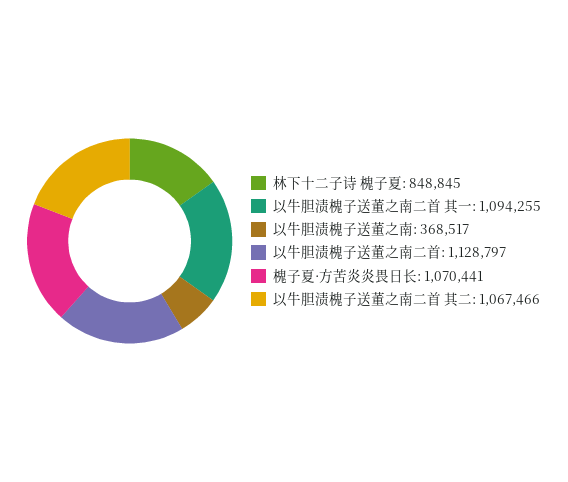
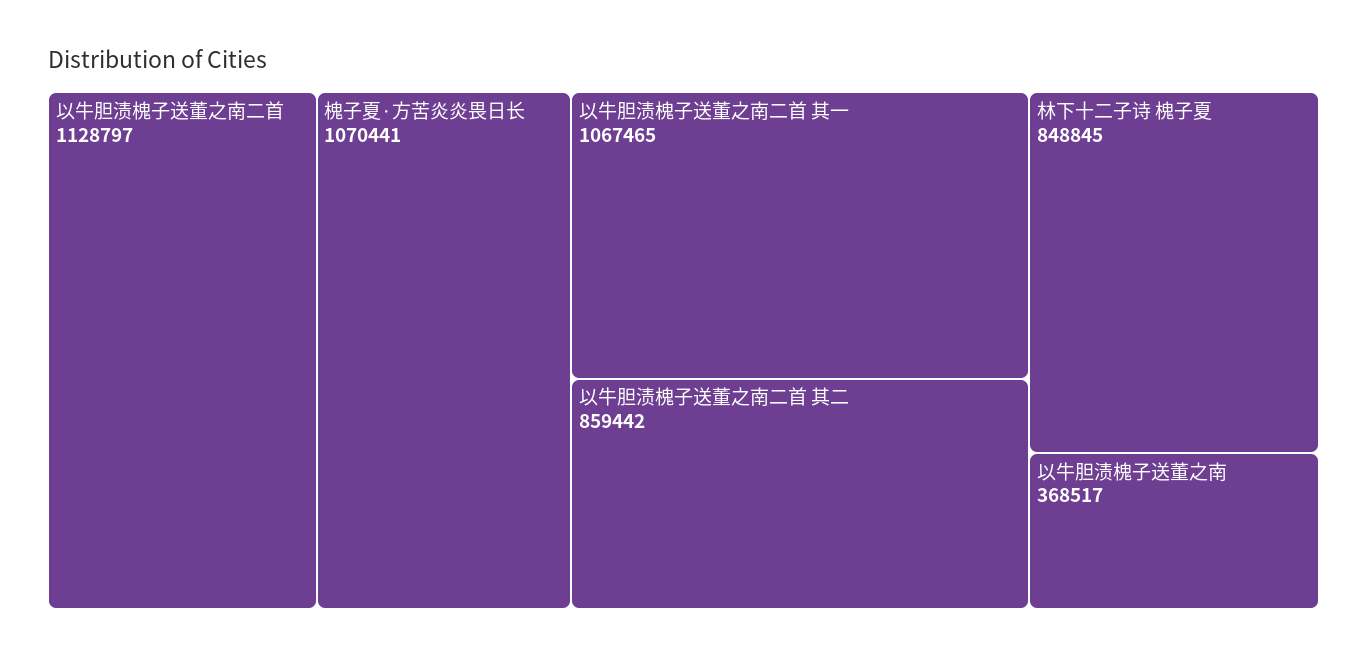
  {
    "林下十二子诗 槐子夏": 848845,
-   "以牛胆渍槐子送董之南二首 其一": 1094255,
+   "以牛胆渍槐子送董之南二首 其一": 1067465,
    "以牛胆渍槐子送董之南": 368517,
    "以牛胆渍槐子送董之南二首": 1128797,
    "槐子夏·方苦炎炎畏日长": 1070441,
-   "以牛胆渍槐子送董之南二首 其二": 1067466
+   "以牛胆渍槐子送董之南二首 其二": 859442
  }

